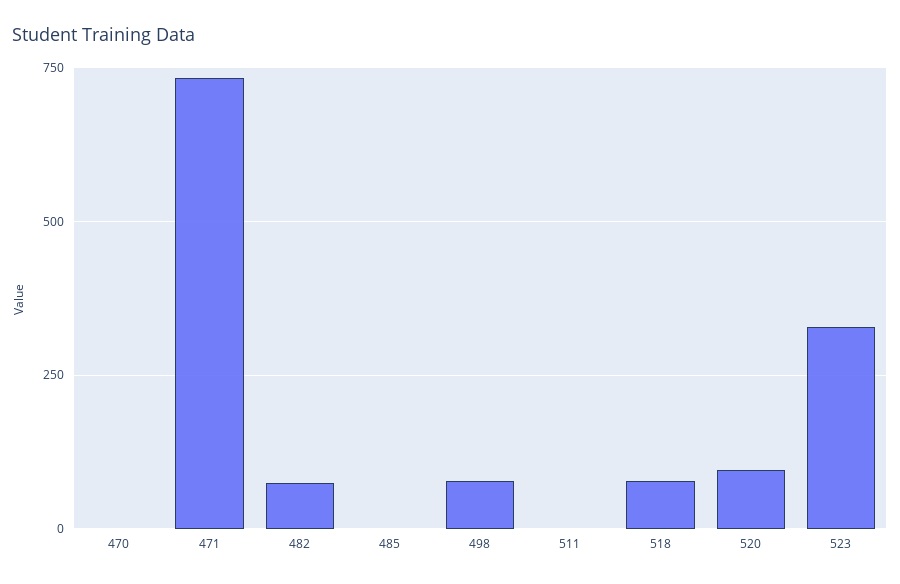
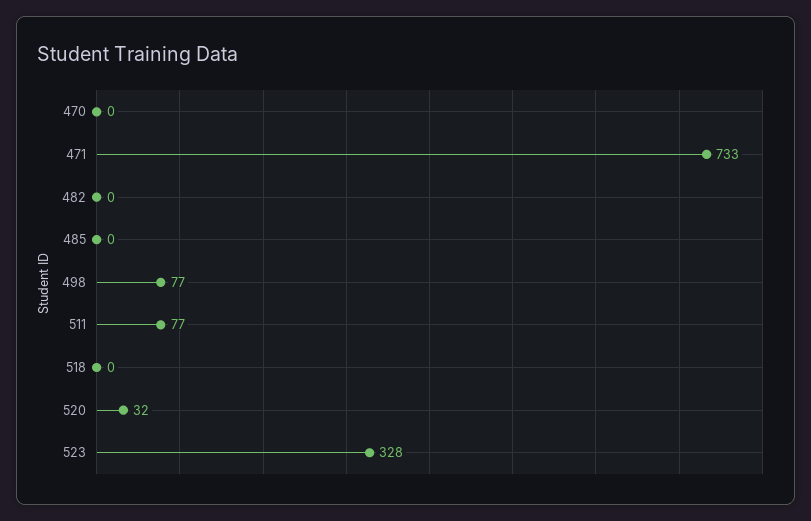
  {
    "470": 0,
    "471": 733,
-   "482": 75,
+   "482": 0,
    "485": 0,
    "498": 77,
-   "511": 0,
+   "511": 77,
-   "518": 75,
+   "518": 0,
-   "520": 100,
+   "520": 32,
    "523": 328
  }

